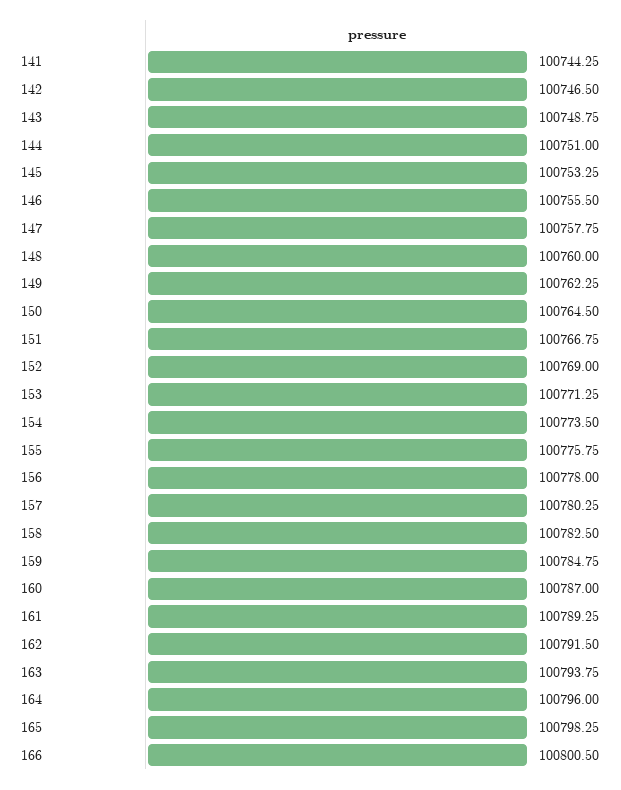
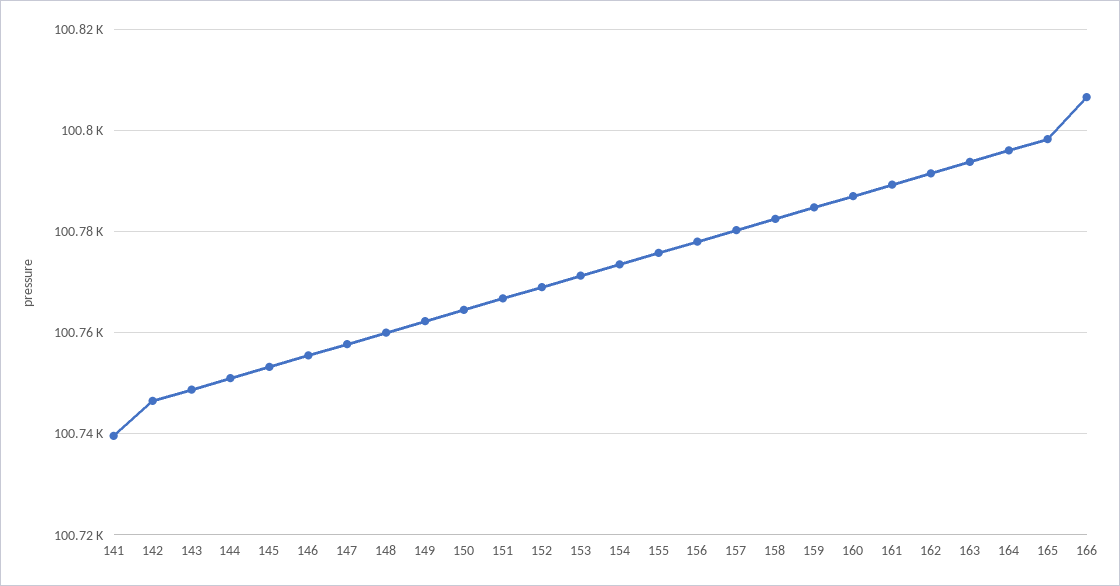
  {
-   "141": 100744.25,
+   "141": 100740,
    "142": 100746.5,
    "143": 100748.75,
    "144": 100751,
    "145": 100753.25,
    "146": 100755.5,
    "147": 100757.75,
    "148": 100760,
    "149": 100762.25,
    "150": 100764.5,
    "151": 100766.75,
    "152": 100769,
    "153": 100771.25,
    "154": 100773.5,
    "155": 100775.75,
    "156": 100778,
    "157": 100780.25,
    "158": 100782.5,
    "159": 100784.75,
    "160": 100787,
    "161": 100789.25,
    "162": 100791.5,
    "163": 100793.75,
    "164": 100796,
    "165": 100798.25,
-   "166": 100800.5
+   "166": 100806
  }

